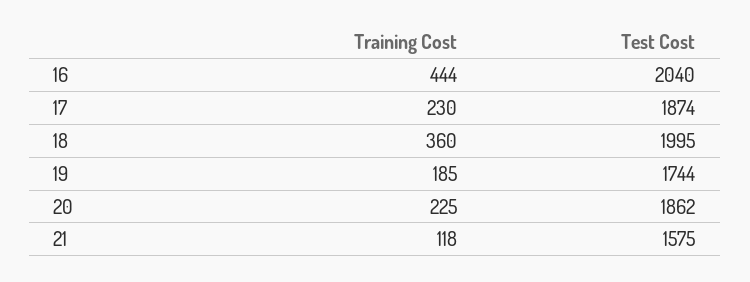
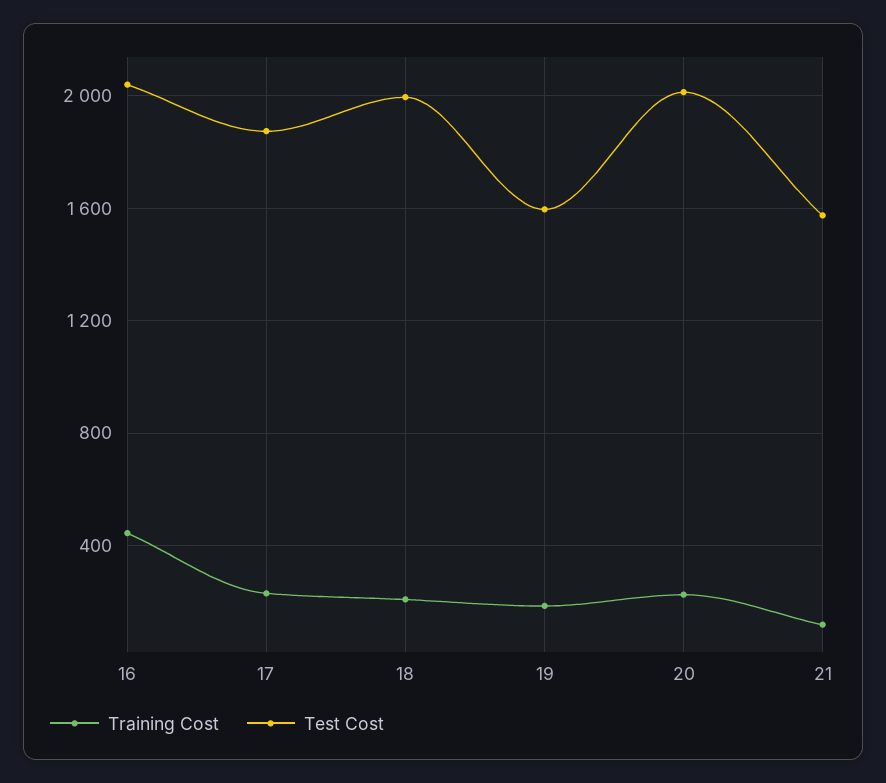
  {
    "Training Cost": {
      "16": 444,
      "17": 230,
-     "18": 360,
+     "18": 200,
      "19": 185,
      "20": 225,
      "21": 118
    },
    "Test Cost": {
      "16": 2040,
      "17": 1874,
      "18": 1995,
-     "19": 1744,
+     "19": 1600,
-     "20": 1862,
+     "20": 2000,
      "21": 1575
    }
  }

